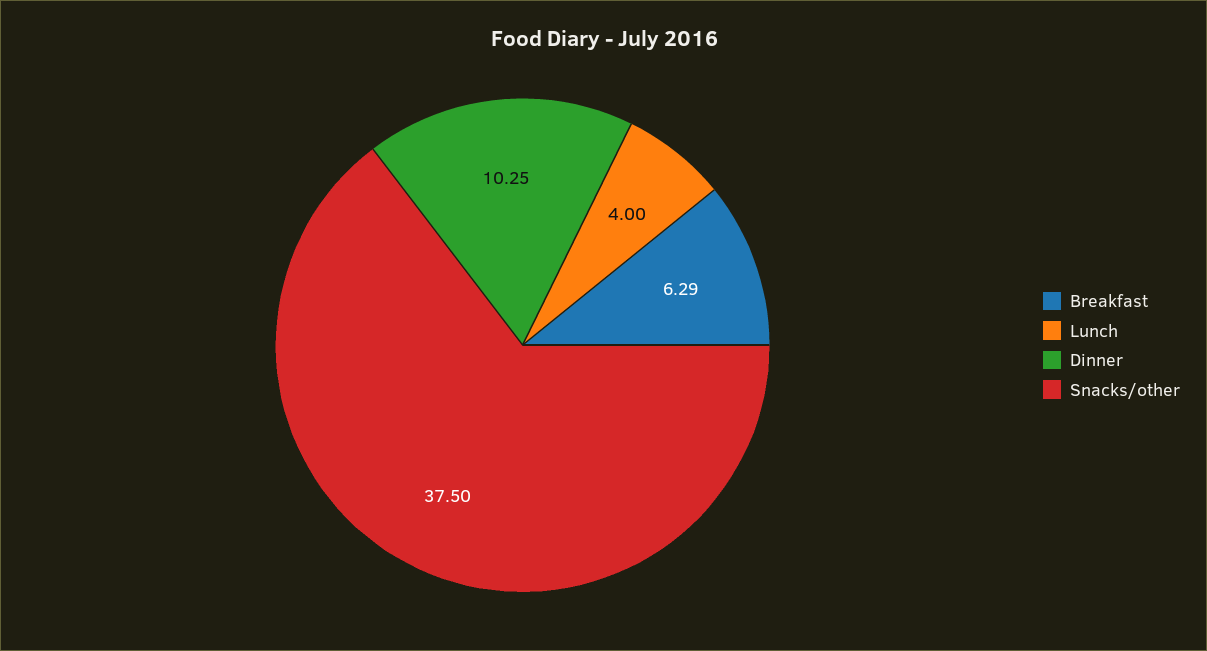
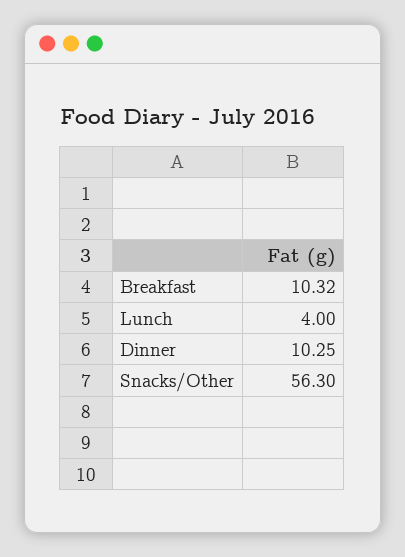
  {
-   "Breakfast": 6.29,
+   "Breakfast": 10.32,
    "Lunch": 4,
    "Dinner": 10.25,
-   "Snacks/other": 37.5
+   "Snacks/other": 56.3
  }

